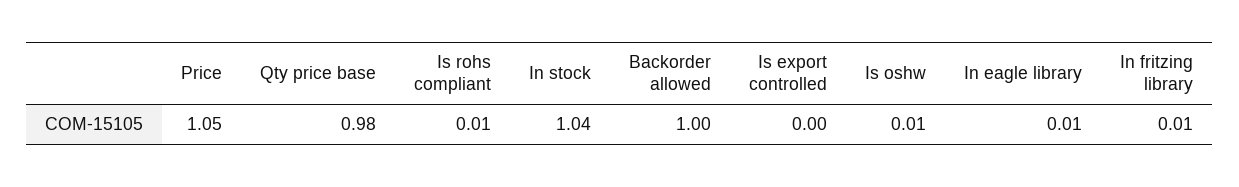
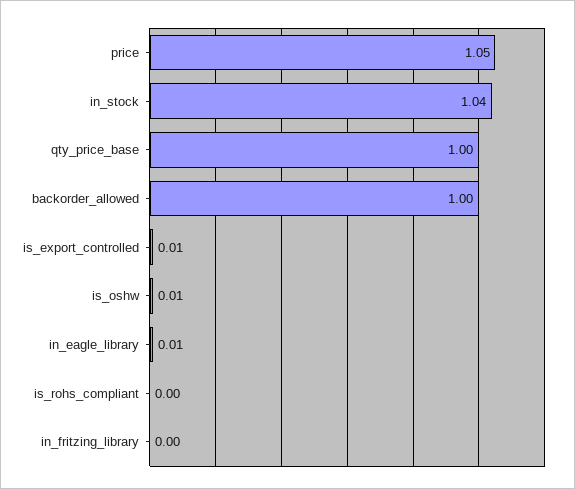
  {
    "Price": 1.05,
-   "Qty price base": 0.98,
+   "Qty price base": 1,
-   "Is rohs compliant": 0.01,
+   "Is rohs compliant": 0,
    "In stock": 1.04,
    "Backorder allowed": 1,
-   "Is export controlled": 0,
+   "Is export controlled": 0.01,
    "Is oshw": 0.01,
    "In eagle library": 0.01,
-   "In fritzing library": 0.01
+   "In fritzing library": 0
  }

